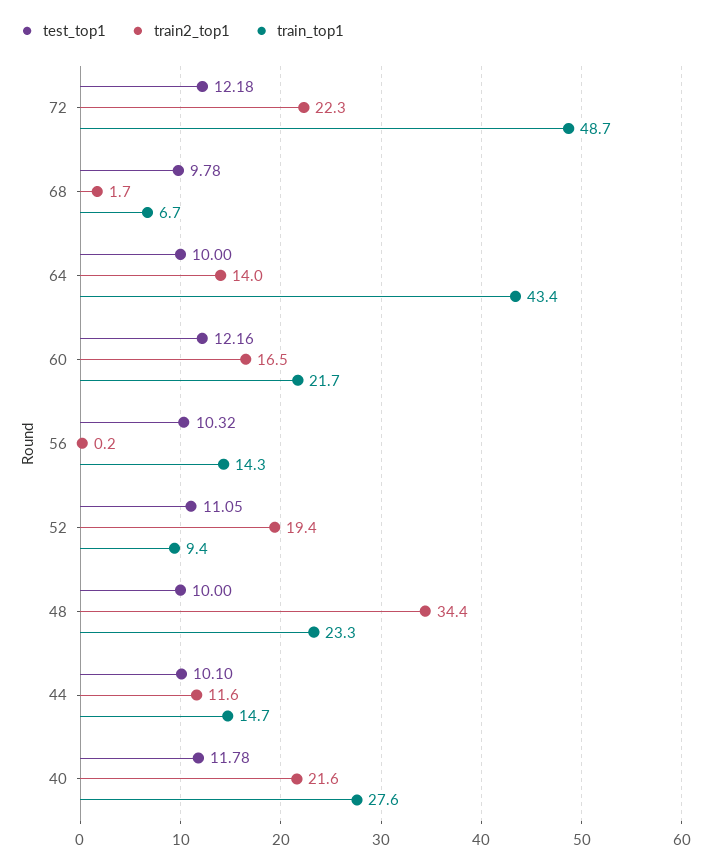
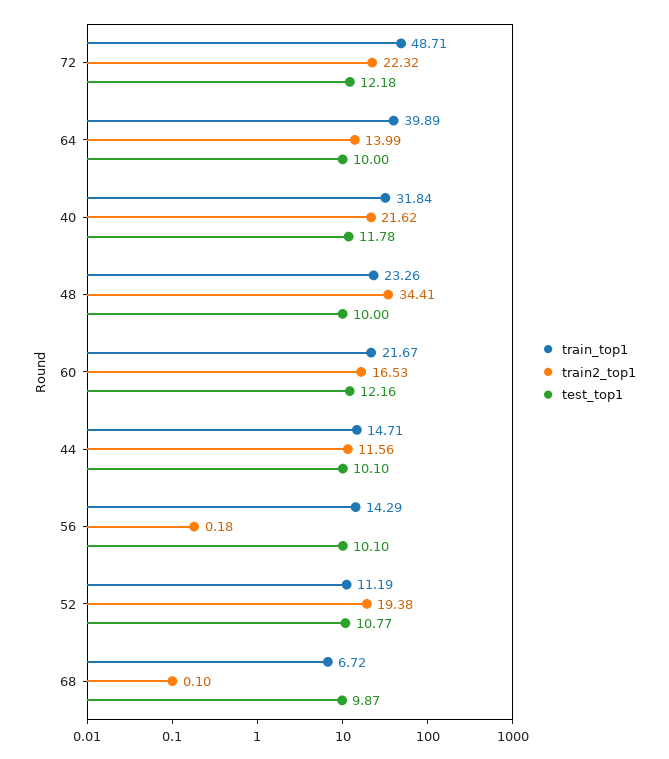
  {
    "test_top1": {
      "72": 12.18,
-     "68": 9.78,
+     "68": 9.87,
      "64": 10,
      "60": 12.16,
-     "56": 10.32,
+     "56": 10.1,
-     "52": 11.05,
+     "52": 10.77,
      "48": 10,
      "44": 10.1,
      "40": 11.78
    },
    "train2_top1": {
      "72": 22.32,
-     "68": 1.7,
+     "68": 0.1,
      "64": 13.99,
      "60": 16.53,
      "56": 0.18,
      "52": 19.38,
      "48": 34.41,
      "44": 11.56,
      "40": 21.62
    },
    "train_top1": {
      "72": 48.71,
      "68": 6.72,
-     "64": 43.4,
+     "64": 39.89,
      "60": 21.67,
      "56": 14.29,
-     "52": 9.4,
+     "52": 11.19,
      "48": 23.26,
      "44": 14.71,
-     "40": 27.6
+     "40": 31.84
    }
  }

